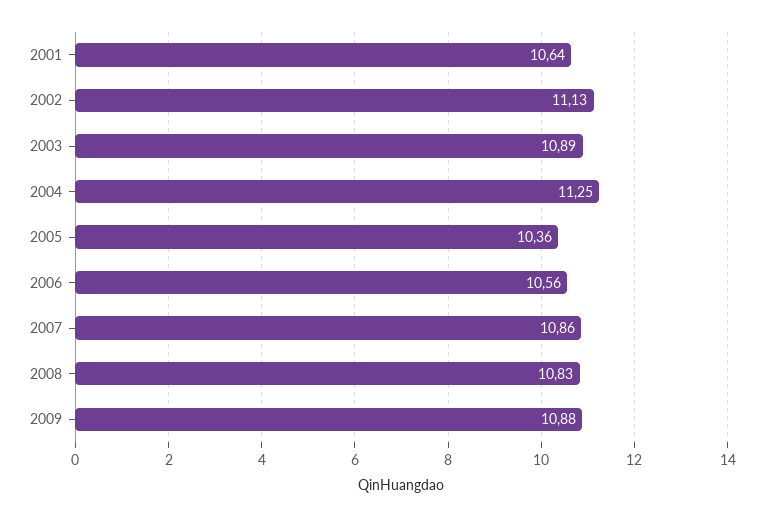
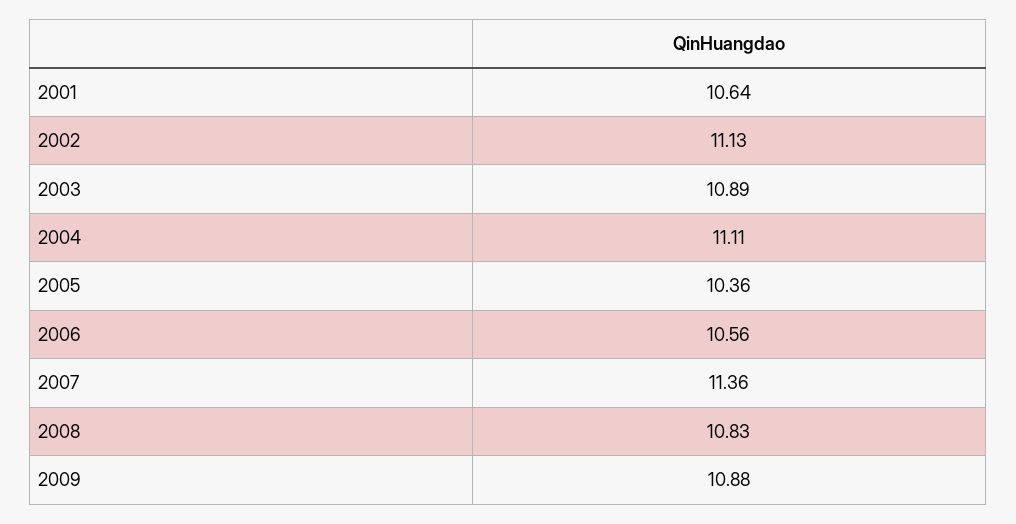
  {
    "2001": 10.64,
    "2002": 11.13,
    "2003": 10.89,
-   "2004": 11.25,
+   "2004": 11.11,
    "2005": 10.36,
    "2006": 10.56,
-   "2007": 10.86,
+   "2007": 11.36,
    "2008": 10.83,
    "2009": 10.88
  }

